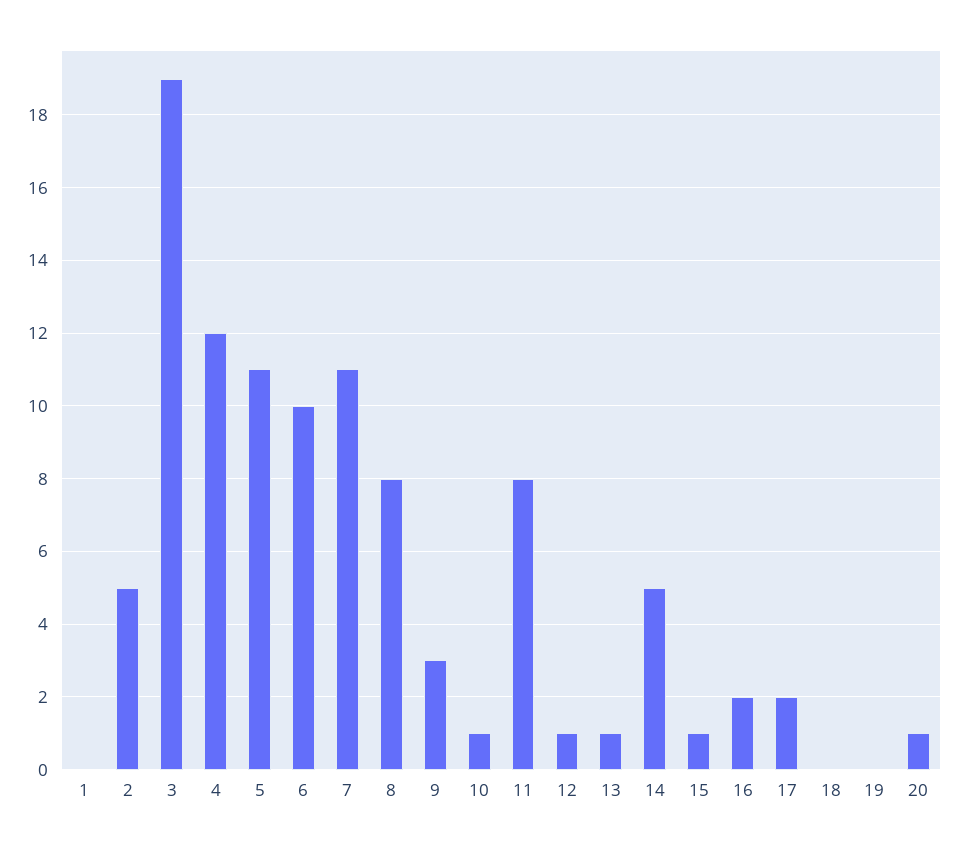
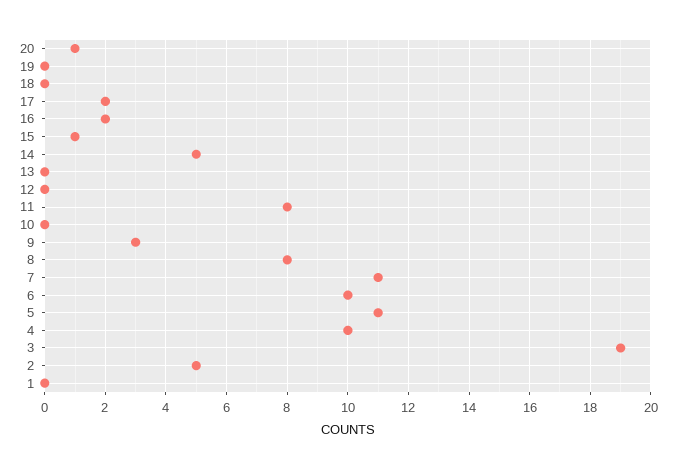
  {
    "1": 0,
    "2": 5,
    "3": 19,
-   "4": 12,
+   "4": 10,
    "5": 11,
    "6": 10,
    "7": 11,
    "8": 8,
    "9": 3,
-   "10": 1,
+   "10": 0,
    "11": 8,
-   "12": 1,
+   "12": 0,
-   "13": 1,
+   "13": 0,
    "14": 5,
    "15": 1,
    "16": 2,
    "17": 2,
    "18": 0,
    "19": 0,
    "20": 1
  }

